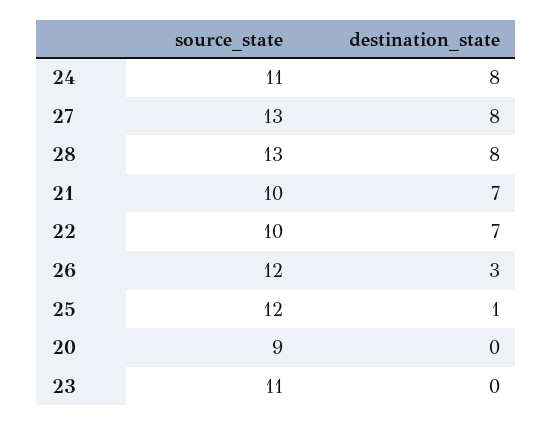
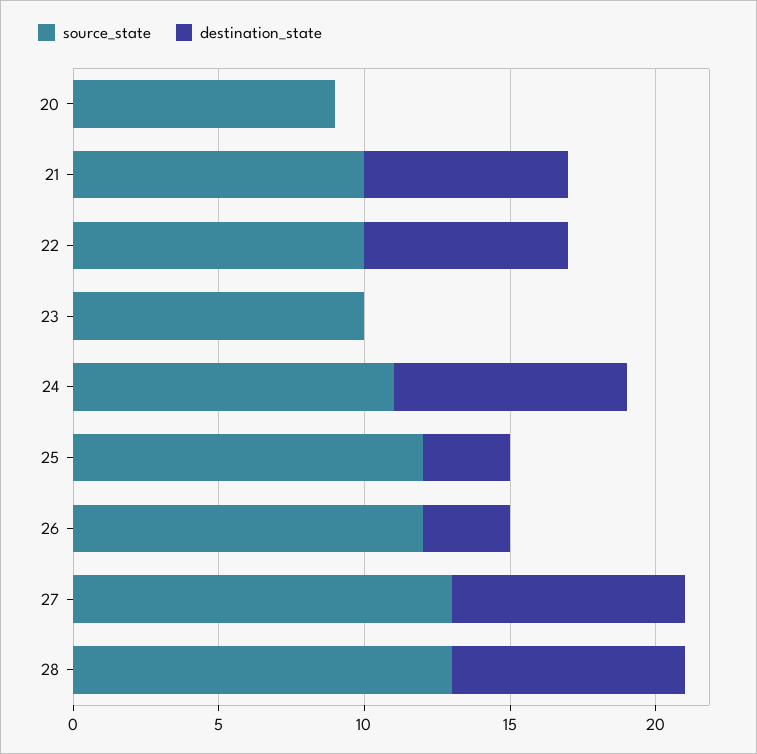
  {
    "source_state": {
      "24": 11,
      "27": 13,
      "28": 13,
      "21": 10,
      "22": 10,
      "26": 12,
      "25": 12,
      "20": 9,
-     "23": 11
+     "23": 10
    },
    "destination_state": {
      "24": 8,
      "27": 8,
      "28": 8,
      "21": 7,
      "22": 7,
      "26": 3,
-     "25": 1,
+     "25": 3,
      "20": 0,
      "23": 0
    }
  }

